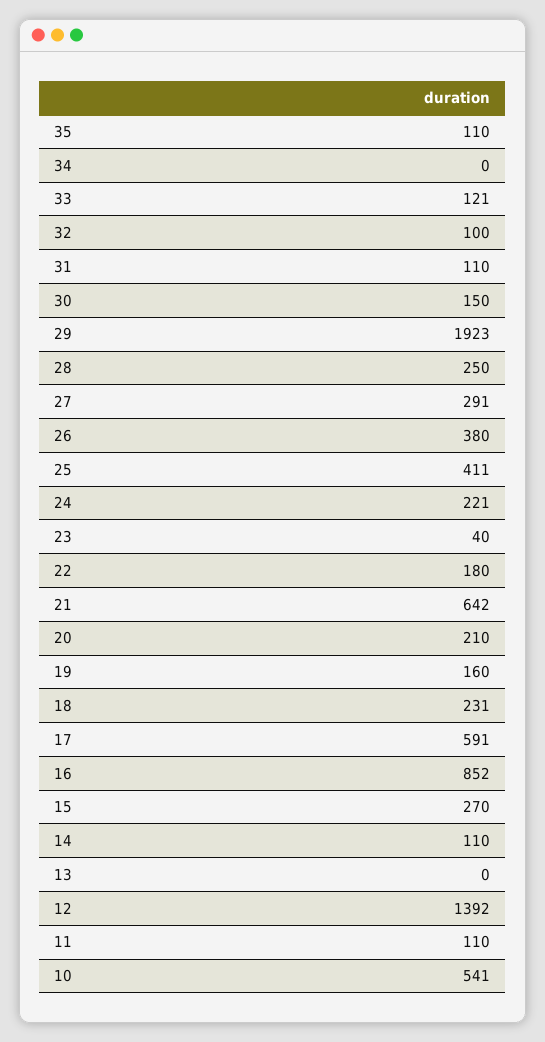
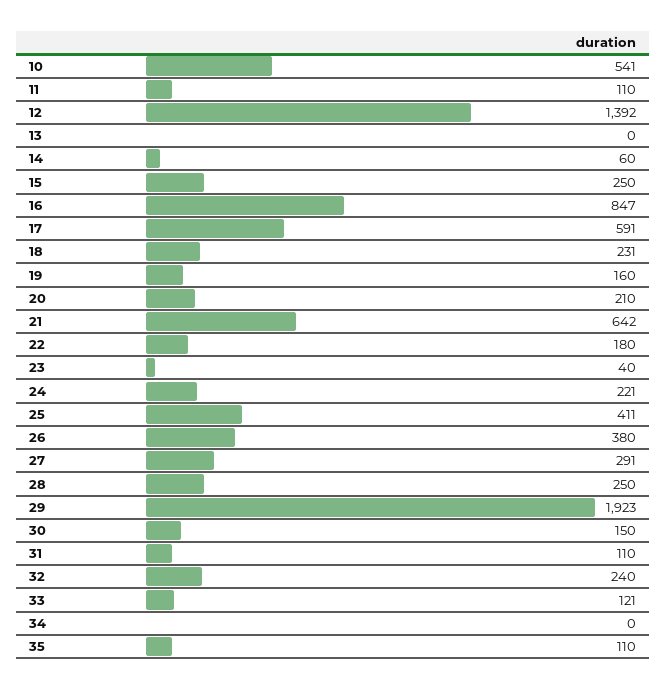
  {
    "35": 110,
    "34": 0,
    "33": 121,
-   "32": 100,
+   "32": 240,
    "31": 110,
    "30": 150,
    "29": 1923,
    "28": 250,
    "27": 291,
    "26": 380,
    "25": 411,
    "24": 221,
    "23": 40,
    "22": 180,
    "21": 642,
    "20": 210,
    "19": 160,
    "18": 231,
    "17": 591,
-   "16": 852,
+   "16": 847,
-   "15": 270,
+   "15": 250,
-   "14": 110,
+   "14": 60,
    "13": 0,
    "12": 1392,
    "11": 110,
    "10": 541
  }

